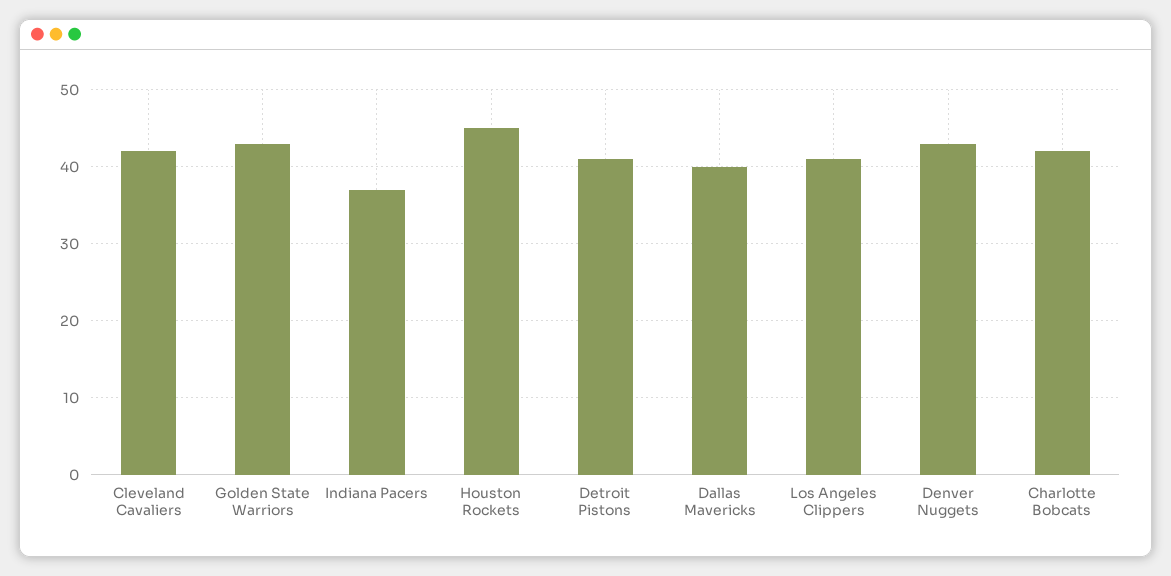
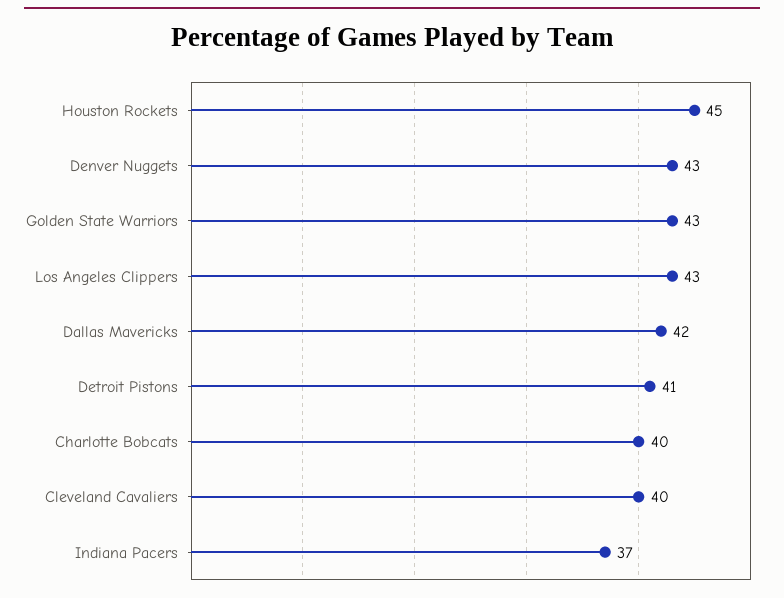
  {
-   "Cleveland Cavaliers": 42,
+   "Cleveland Cavaliers": 40,
    "Golden State Warriors": 43,
    "Indiana Pacers": 37,
    "Houston Rockets": 45,
    "Detroit Pistons": 41,
-   "Dallas Mavericks": 40,
+   "Dallas Mavericks": 42,
-   "Los Angeles Clippers": 41,
+   "Los Angeles Clippers": 43,
    "Denver Nuggets": 43,
-   "Charlotte Bobcats": 42
+   "Charlotte Bobcats": 40
  }

